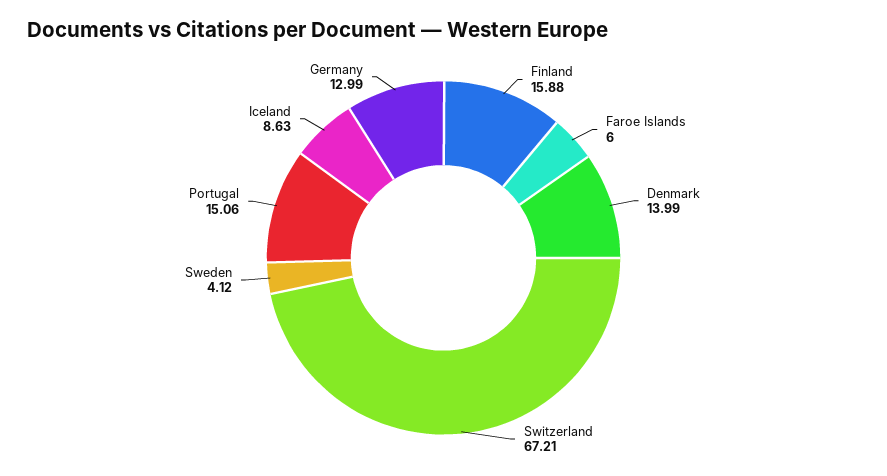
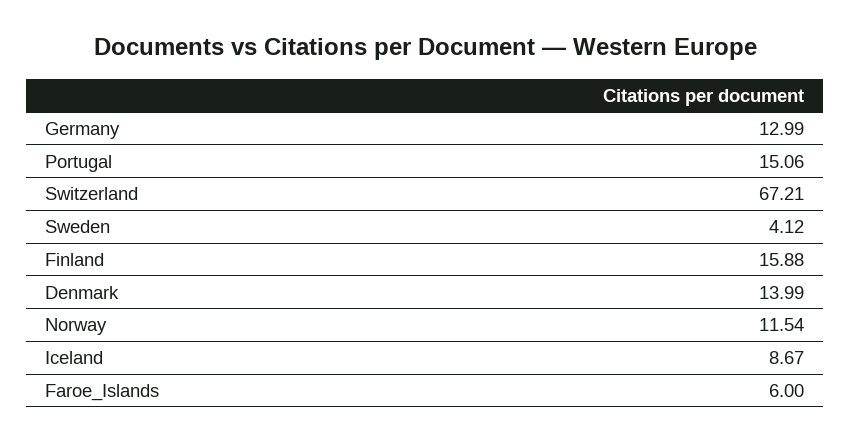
  {
    "Finland": 15.88,
    "Faroe Islands": 6,
    "Denmark": 13.99,
    "Switzerland": 67.21,
    "Sweden": 4.12,
    "Portugal": 15.06,
-   "Iceland": 8.63,
+   "Iceland": 8.67,
-   "Germany": 12.99
+   "Germany": 12.99,
+   "Norway": 11.54
  }

